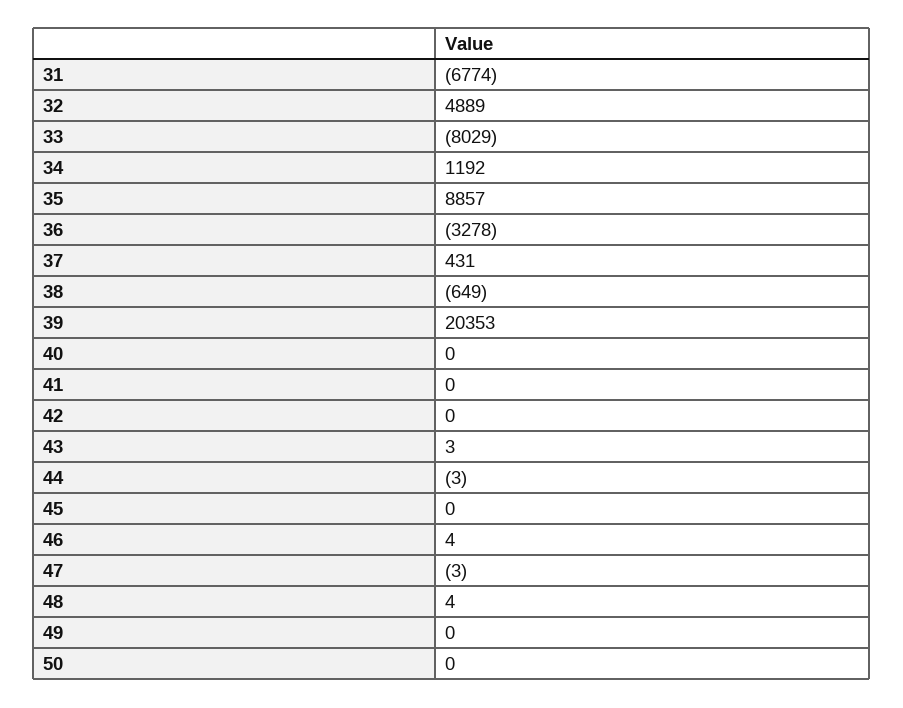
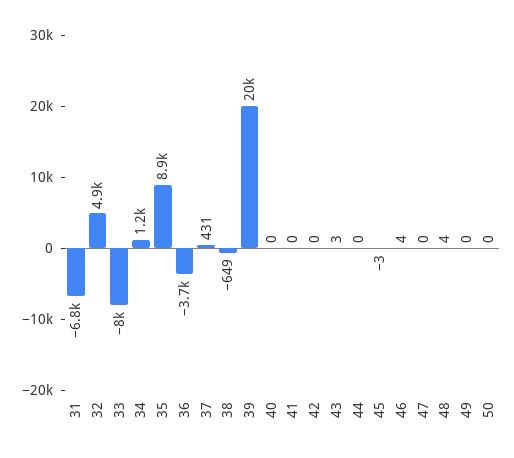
  {
    "31": -6774,
    "32": 4889,
    "33": -8029,
    "34": 1192,
    "35": 8857,
-   "36": -3278,
+   "36": -3700,
    "37": 431,
    "38": -649,
    "39": 20353,
    "40": 0,
    "41": 0,
    "42": 0,
    "43": 3,
-   "44": -3,
+   "44": 0,
-   "45": 0,
+   "45": -3,
    "46": 4,
-   "47": -3,
+   "47": 0,
    "48": 4,
    "49": 0,
    "50": 0
  }

